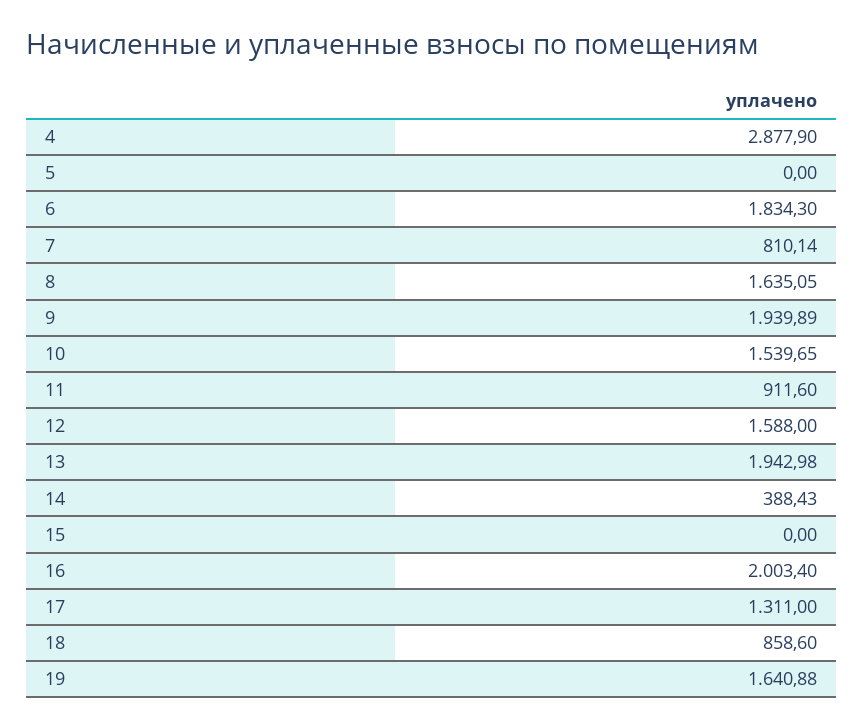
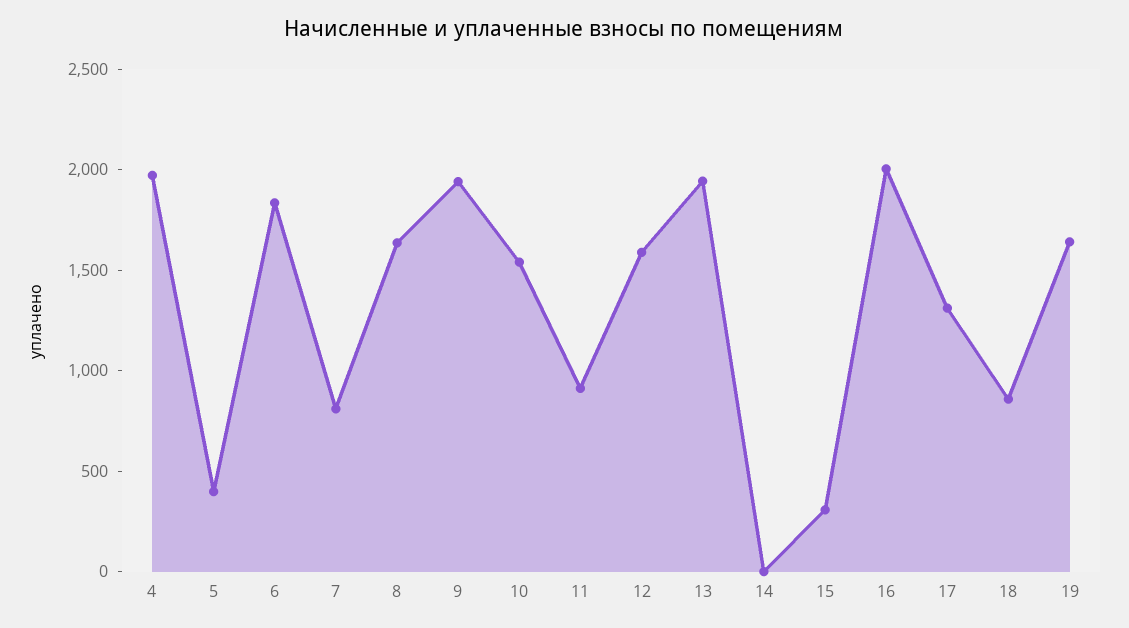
  {
-   "4": 2877.9,
+   "4": 2000,
-   "5": 0,
+   "5": 400,
    "6": 1834.3,
    "7": 810.14,
    "8": 1635.05,
    "9": 1939.89,
    "10": 1539.65,
    "11": 911.6,
    "12": 1588,
    "13": 1942.98,
-   "14": 388.43,
+   "14": 0,
-   "15": 0,
+   "15": 300,
    "16": 2003.4,
    "17": 1311,
    "18": 858.6,
    "19": 1640.88
  }

